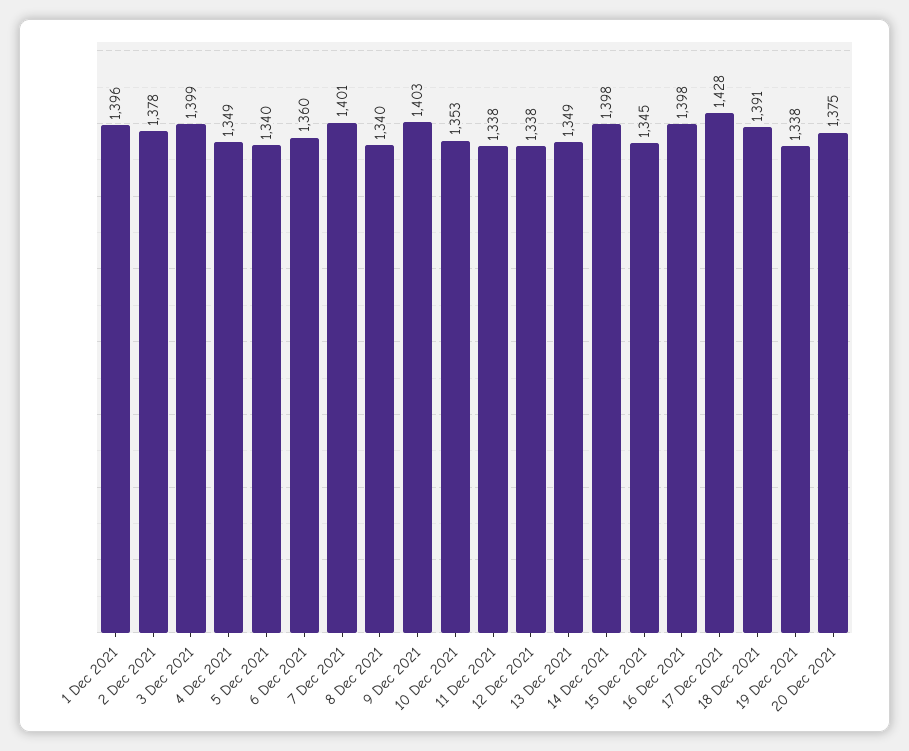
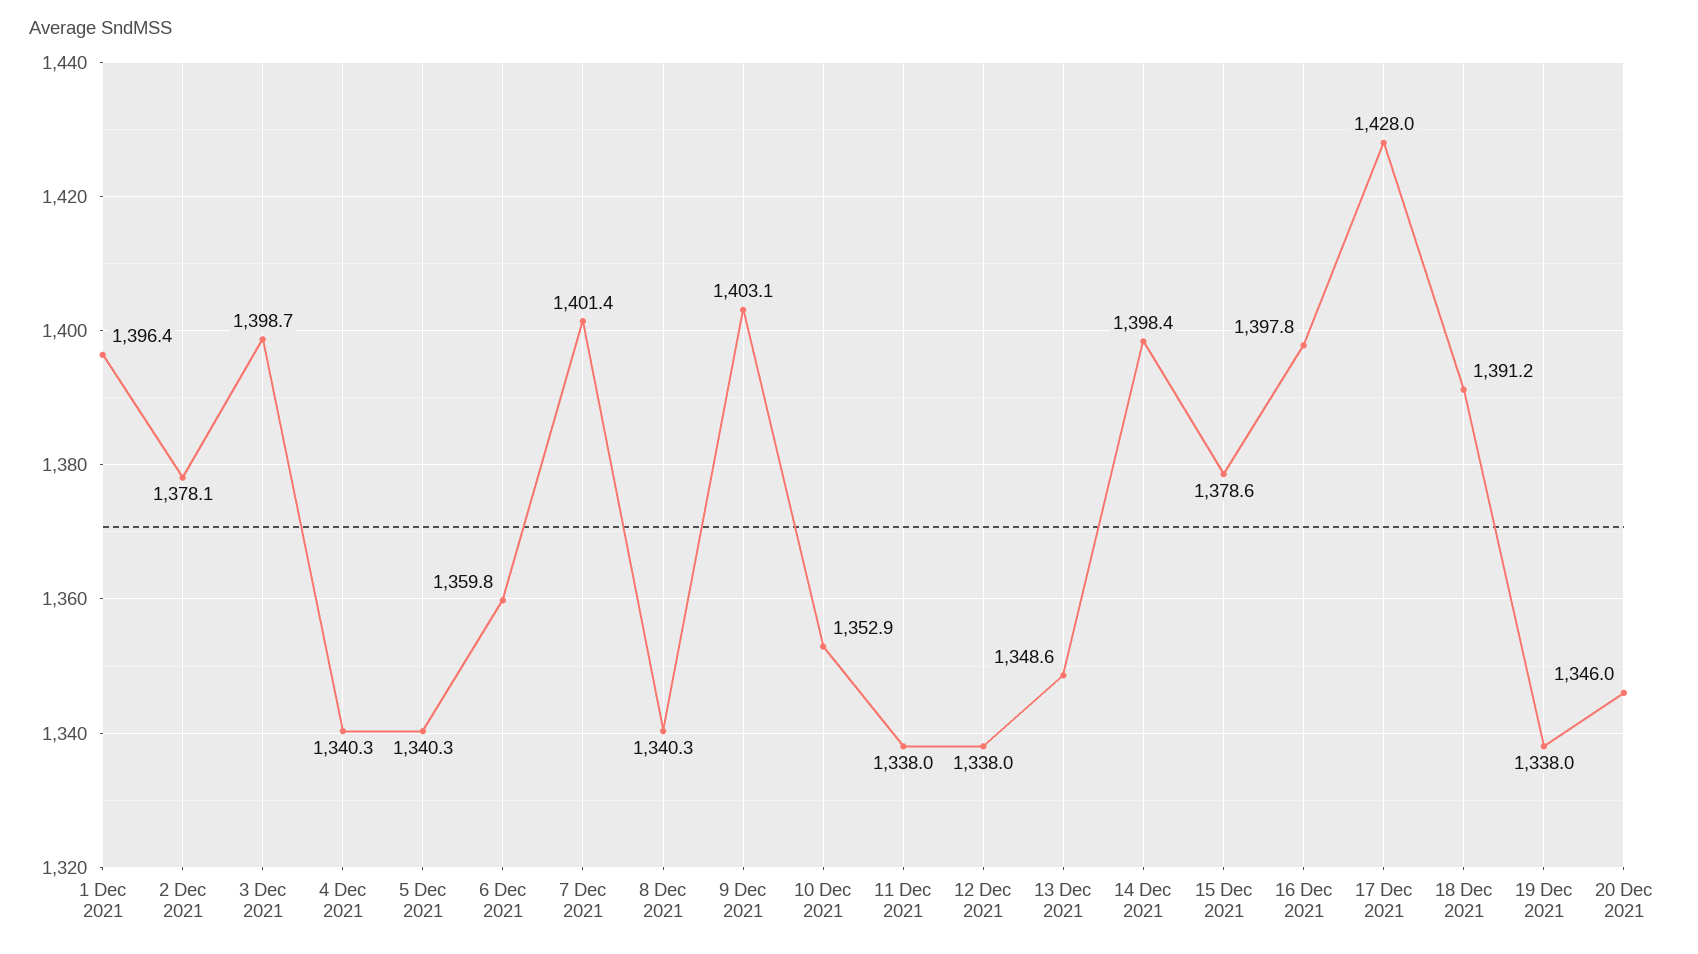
  {
    "1 Dec 2021": 1396.4,
    "2 Dec 2021": 1378.1,
    "3 Dec 2021": 1398.7,
-   "4 Dec 2021": 1349,
+   "4 Dec 2021": 1340.3,
    "5 Dec 2021": 1340.3,
    "6 Dec 2021": 1359.8,
    "7 Dec 2021": 1401.4,
    "8 Dec 2021": 1340.3,
    "9 Dec 2021": 1403.1,
    "10 Dec 2021": 1352.9,
    "11 Dec 2021": 1338,
    "12 Dec 2021": 1338,
    "13 Dec 2021": 1348.6,
    "14 Dec 2021": 1398.4,
-   "15 Dec 2021": 1345,
+   "15 Dec 2021": 1378.6,
    "16 Dec 2021": 1397.8,
    "17 Dec 2021": 1428,
    "18 Dec 2021": 1391.2,
    "19 Dec 2021": 1338,
-   "20 Dec 2021": 1375
+   "20 Dec 2021": 1346
  }

